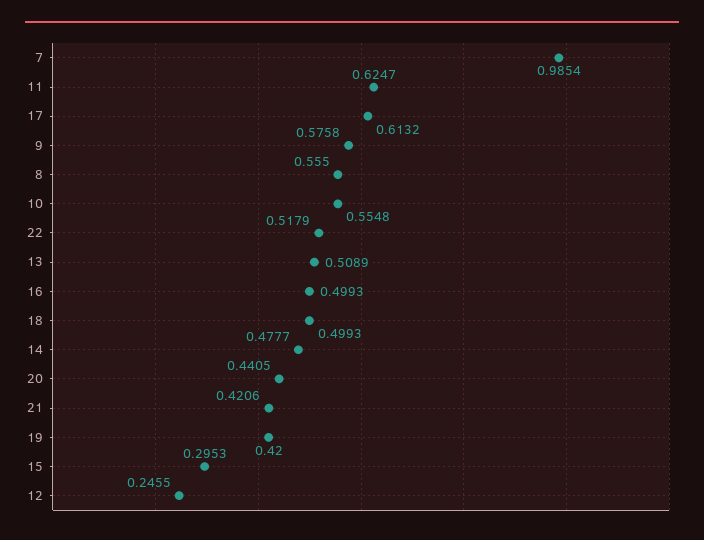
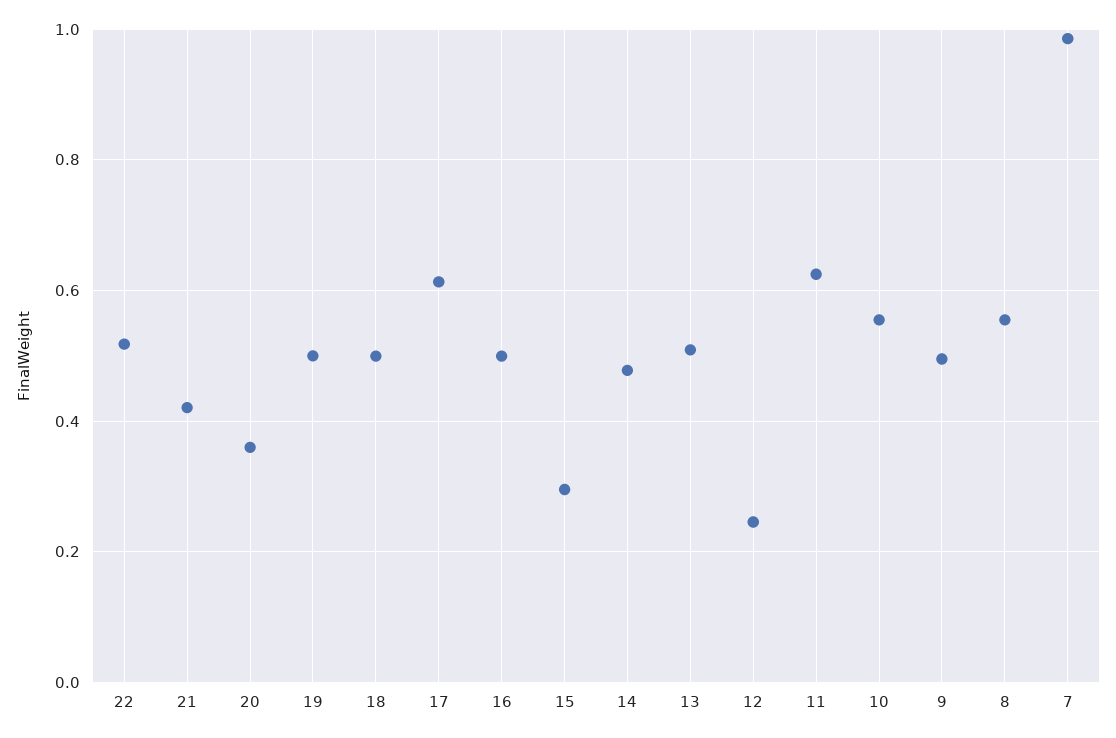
  {
    "7": 0.9854,
    "11": 0.6247,
    "17": 0.6132,
-   "9": 0.5758,
+   "9": 0.5,
    "8": 0.555,
    "10": 0.5548,
    "22": 0.5179,
    "13": 0.5089,
    "16": 0.4993,
    "18": 0.4993,
    "14": 0.4777,
-   "20": 0.4405,
+   "20": 0.36,
    "21": 0.4206,
-   "19": 0.42,
+   "19": 0.5,
    "15": 0.2953,
    "12": 0.2455
  }

